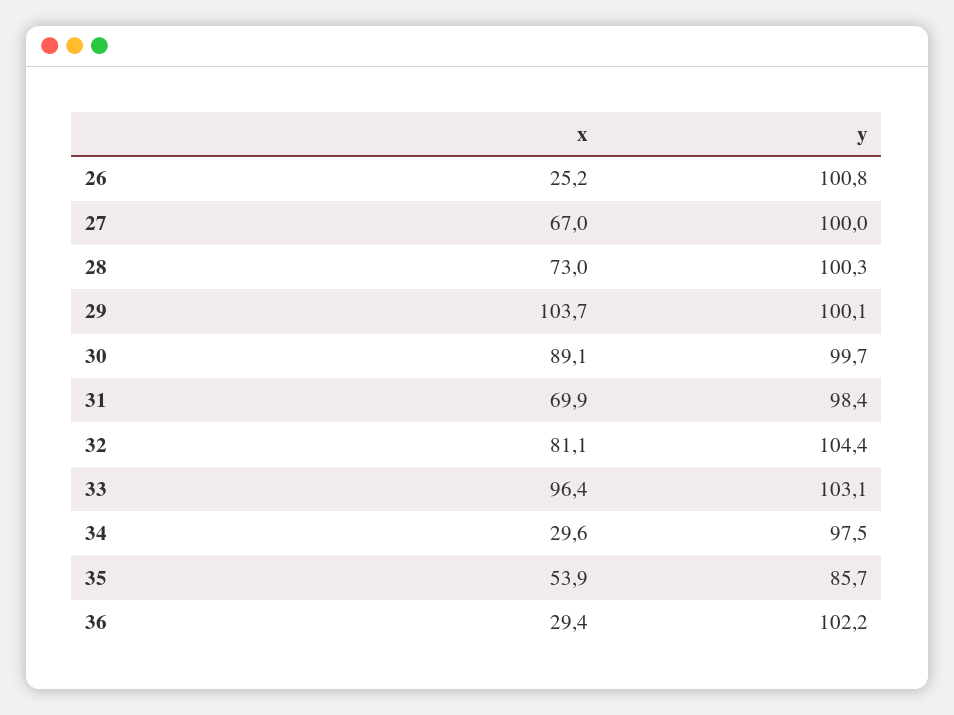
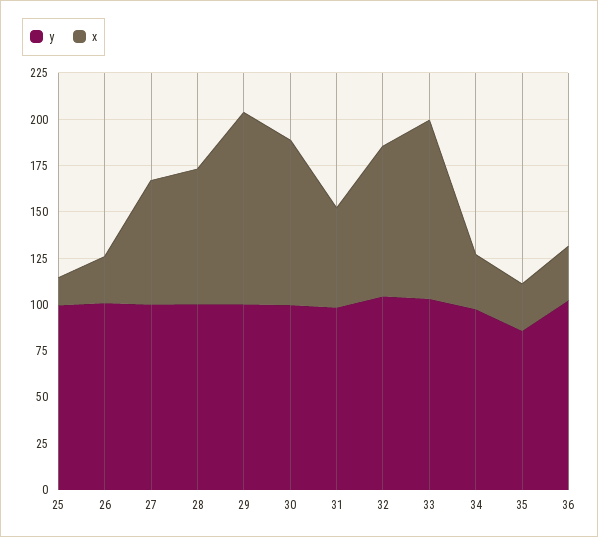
  {
    "x": {
      "26": 25.2,
      "27": 67,
      "28": 73,
      "29": 103.7,
      "30": 89.1,
-     "31": 69.9,
+     "31": 55,
      "32": 81.1,
      "33": 96.4,
      "34": 29.6,
-     "35": 53.9,
+     "35": 25,
-     "36": 29.4
+     "36": 29.4,
+     "25": 15
    },
    "y": {
      "26": 100.8,
      "27": 100,
      "28": 100.3,
      "29": 100.1,
      "30": 99.7,
      "31": 98.4,
      "32": 104.4,
      "33": 103.1,
      "34": 97.5,
      "35": 85.7,
-     "36": 102.2
+     "36": 102.2,
+     "25": 100
    }
  }

